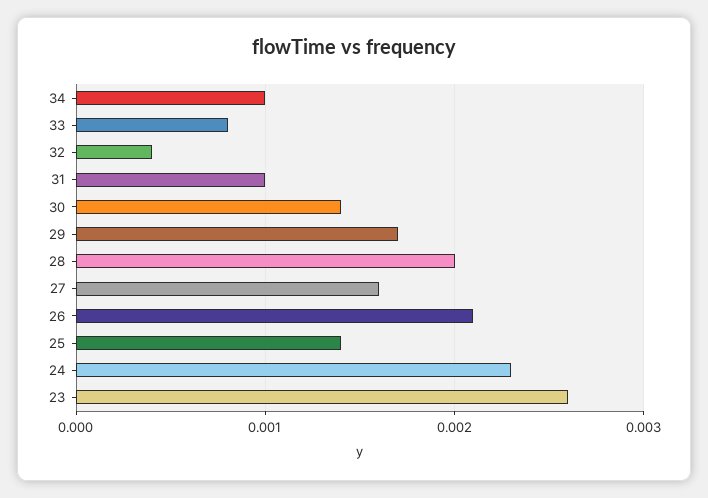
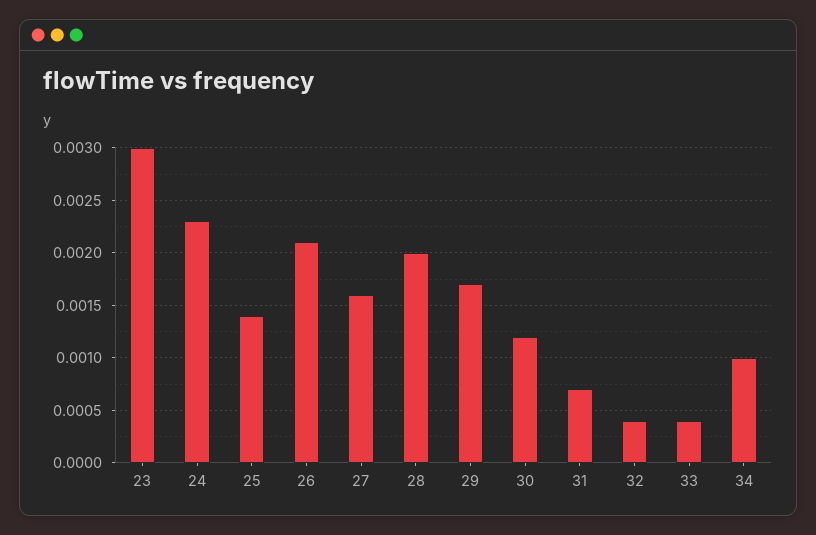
  {
    "34": 0.001,
-   "33": 0.0008,
+   "33": 0.0004,
    "32": 0.0004,
-   "31": 0.001,
+   "31": 0.0007,
-   "30": 0.0014,
+   "30": 0.0012,
    "29": 0.0017,
    "28": 0.002,
    "27": 0.0016,
    "26": 0.0021,
    "25": 0.0014,
    "24": 0.0023,
-   "23": 0.0026
+   "23": 0.003
  }

